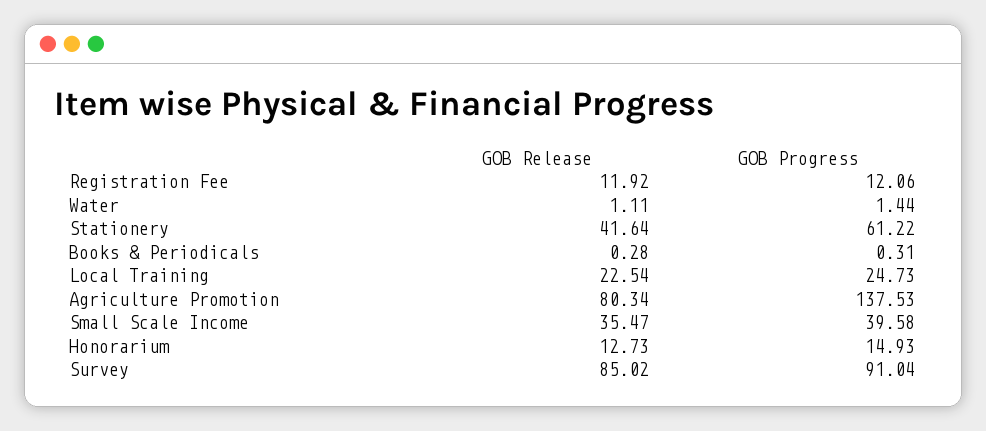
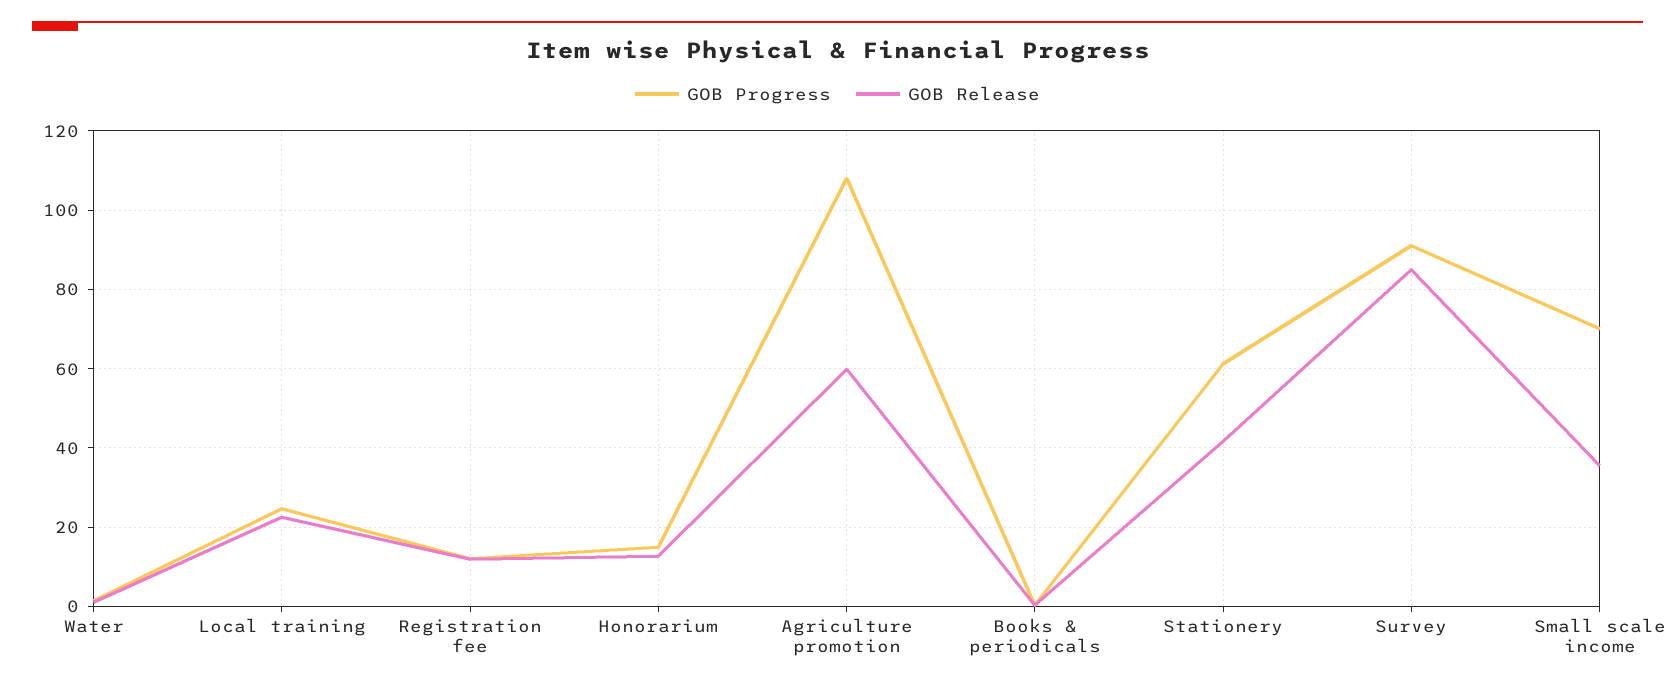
  {
    "GOB Release": {
      "Registration Fee": 11.92,
      "Water": 1.11,
      "Stationery": 41.64,
      "Books & Periodicals": 0.28,
      "Local Training": 22.54,
-     "Agriculture Promotion": 80.34,
+     "Agriculture Promotion": 60,
      "Small Scale Income": 35.47,
      "Honorarium": 12.73,
      "Survey": 85.02
    },
    "GOB Progress": {
      "Registration Fee": 12.06,
      "Water": 1.44,
      "Stationery": 61.22,
      "Books & Periodicals": 0.31,
      "Local Training": 24.73,
-     "Agriculture Promotion": 137.53,
+     "Agriculture Promotion": 108,
-     "Small Scale Income": 39.58,
+     "Small Scale Income": 70,
      "Honorarium": 14.93,
      "Survey": 91.04
    }
  }

